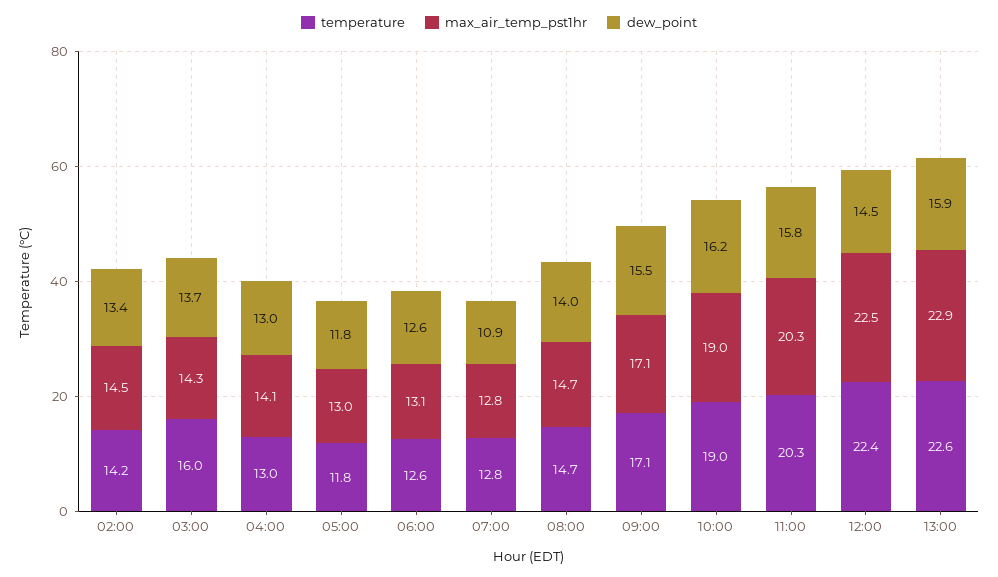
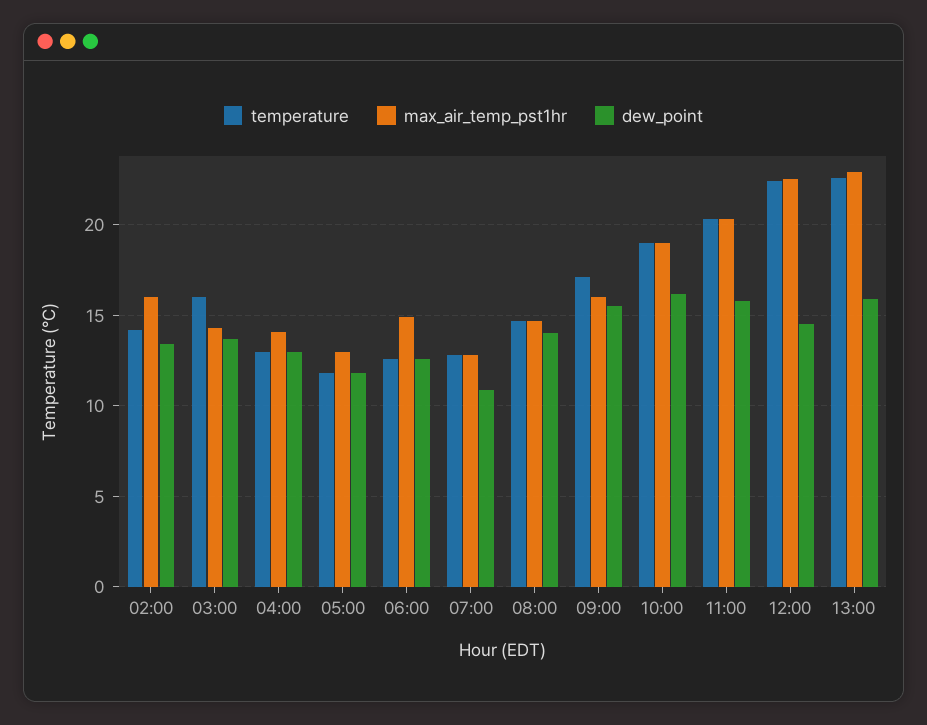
  {
    "temperature": {
      "02:00": 14.2,
      "03:00": 16,
      "04:00": 13,
      "05:00": 11.8,
      "06:00": 12.6,
      "07:00": 12.8,
      "08:00": 14.7,
      "09:00": 17.1,
      "10:00": 19,
      "11:00": 20.3,
      "12:00": 22.4,
      "13:00": 22.6
    },
    "max_air_temp_pst1hr": {
-     "02:00": 14.5,
+     "02:00": 16,
      "03:00": 14.3,
      "04:00": 14.1,
      "05:00": 13,
-     "06:00": 13.1,
+     "06:00": 15,
      "07:00": 12.8,
      "08:00": 14.7,
-     "09:00": 17.1,
+     "09:00": 16,
      "10:00": 19,
      "11:00": 20.3,
      "12:00": 22.5,
      "13:00": 22.9
    },
    "dew_point": {
      "02:00": 13.4,
      "03:00": 13.7,
      "04:00": 13,
      "05:00": 11.8,
      "06:00": 12.6,
      "07:00": 10.9,
      "08:00": 14,
      "09:00": 15.5,
      "10:00": 16.2,
      "11:00": 15.8,
      "12:00": 14.5,
      "13:00": 15.9
    }
  }

